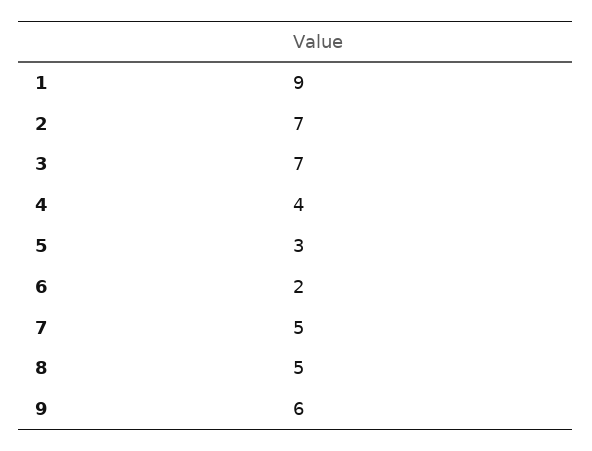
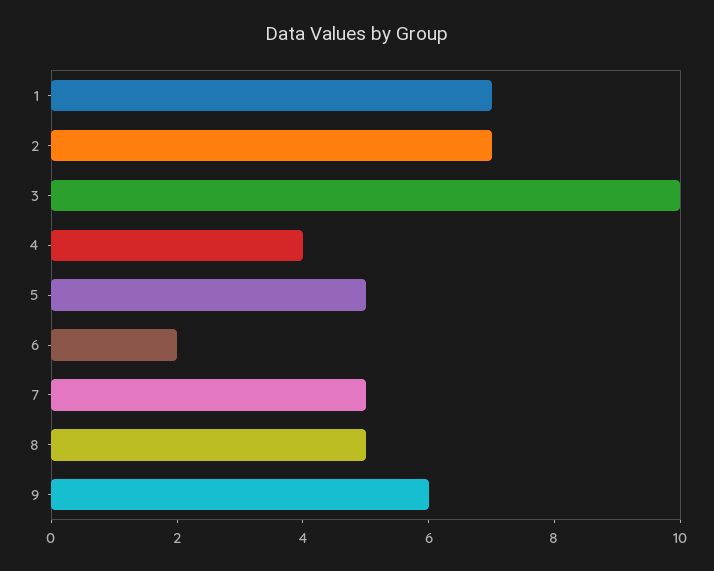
  {
-   "1": 9,
+   "1": 7,
    "2": 7,
-   "3": 7,
+   "3": 10,
    "4": 4,
-   "5": 3,
+   "5": 5,
    "6": 2,
    "7": 5,
    "8": 5,
    "9": 6
  }

